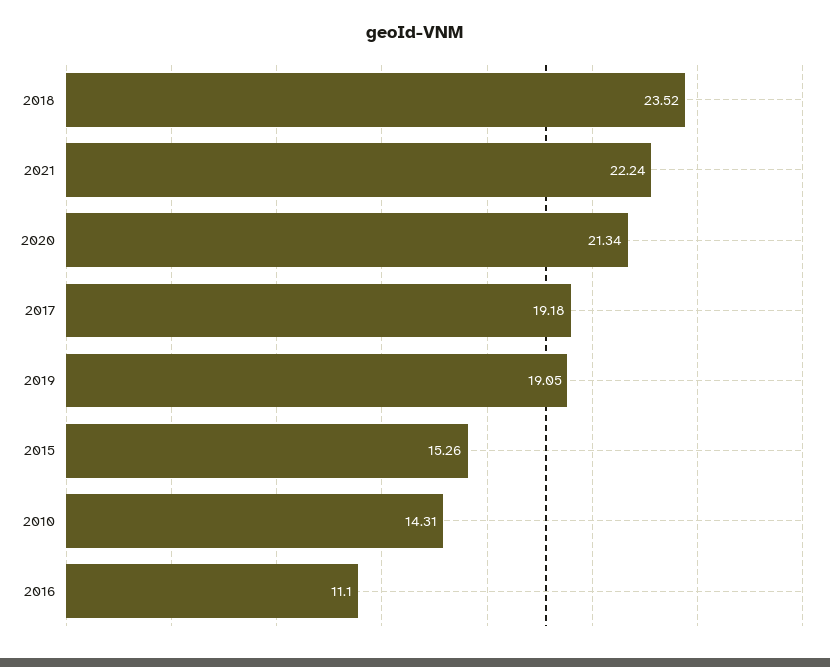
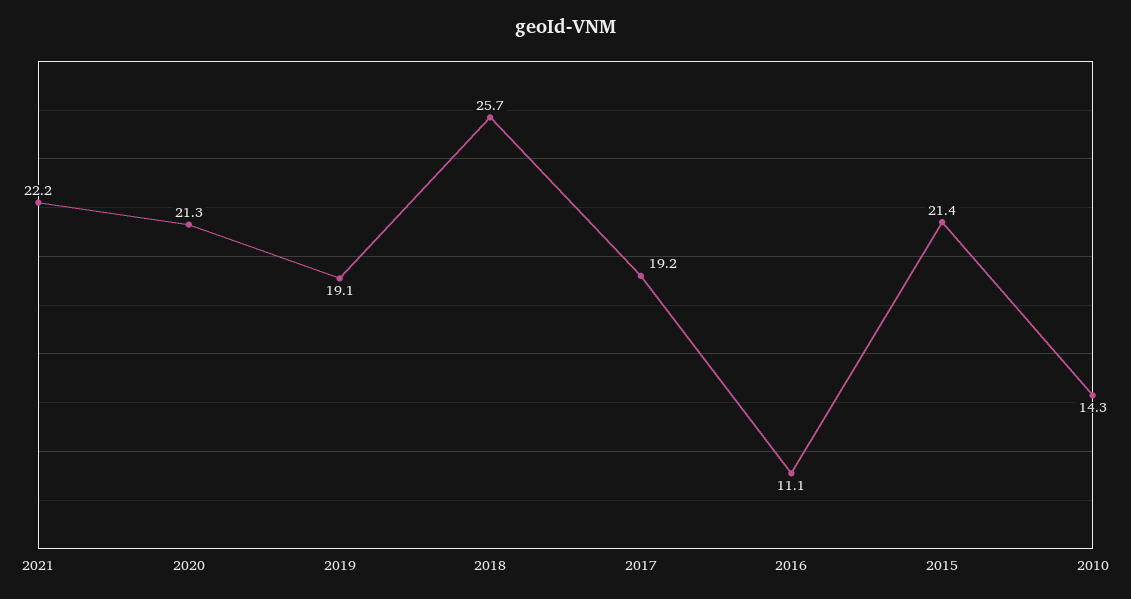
  {
-   "2018": 23.52,
+   "2018": 25.7,
    "2021": 22.24,
    "2020": 21.34,
    "2017": 19.18,
    "2019": 19.05,
-   "2015": 15.26,
+   "2015": 21.4,
    "2010": 14.31,
    "2016": 11.1
  }

